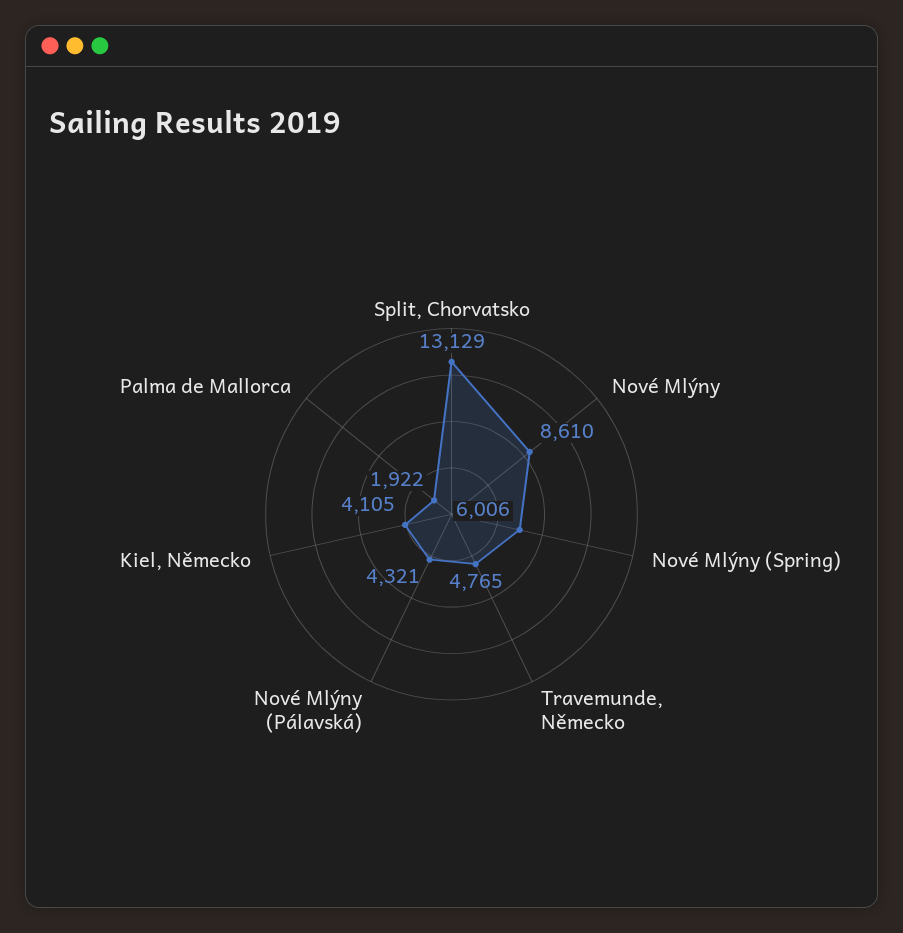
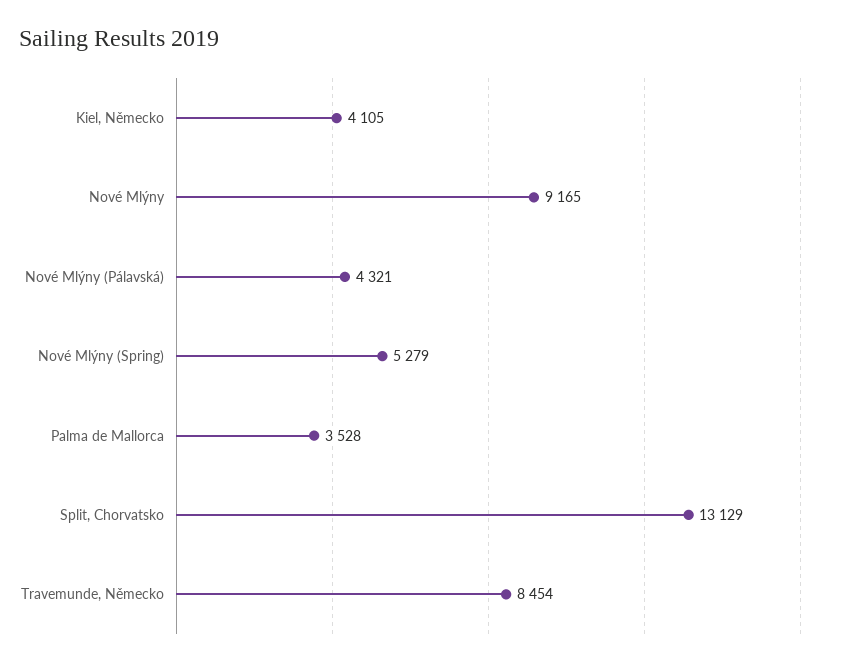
  {
    "Split, Chorvatsko": 13129,
-   "Nové Mlýny": 8610,
+   "Nové Mlýny": 9165,
-   "Nové Mlýny (Spring)": 6006,
+   "Nové Mlýny (Spring)": 5279,
-   "Travemunde, Německo": 4765,
+   "Travemunde, Německo": 8454,
    "Nové Mlýny (Pálavská)": 4321,
    "Kiel, Německo": 4105,
-   "Palma de Mallorca": 1922
+   "Palma de Mallorca": 3528
  }

